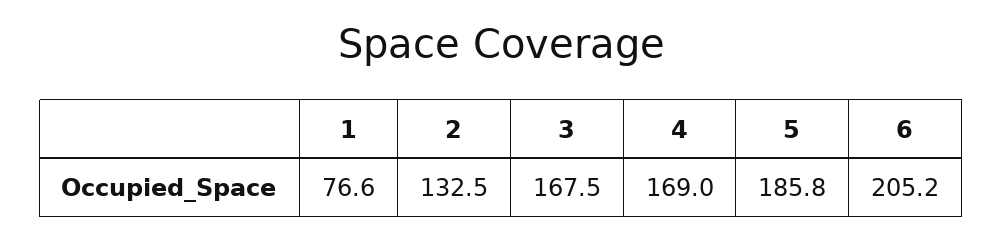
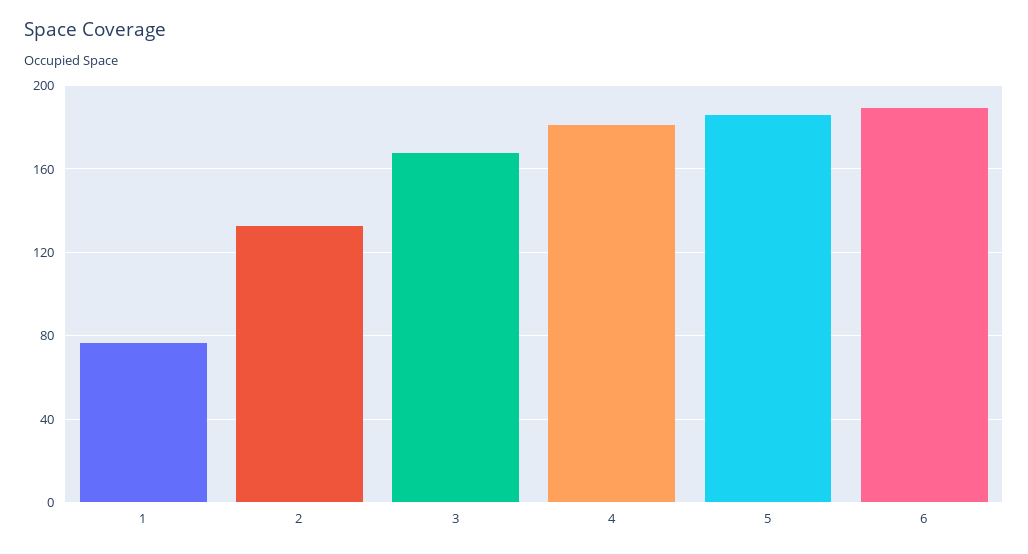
  {
    "1": 76.6,
    "2": 132.5,
    "3": 167.5,
-   "4": 169,
+   "4": 180,
    "5": 185.8,
-   "6": 205.2
+   "6": 190
  }

